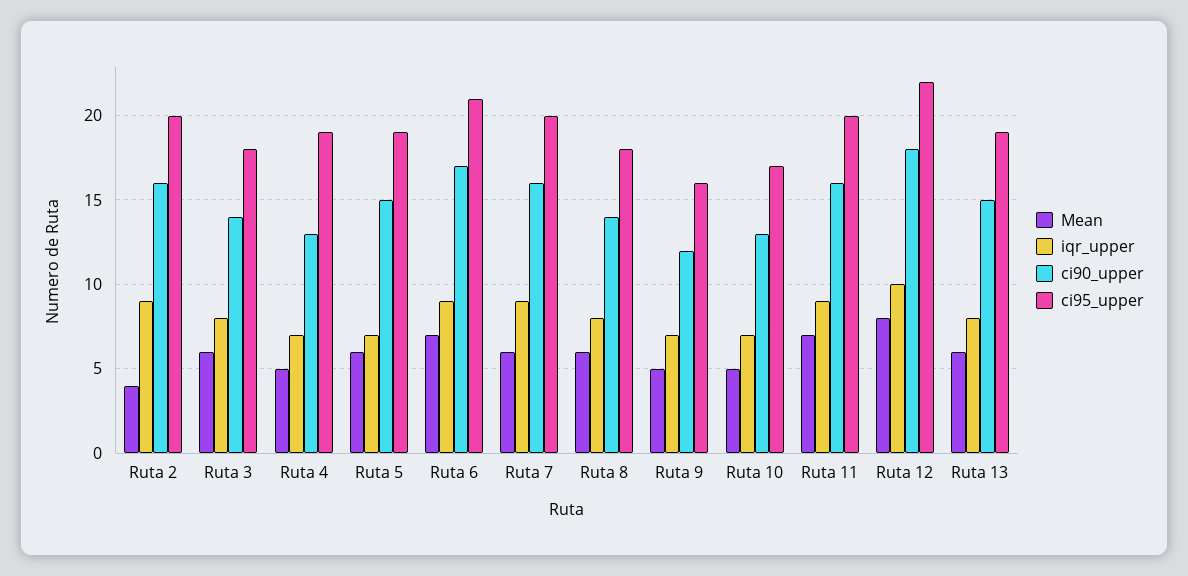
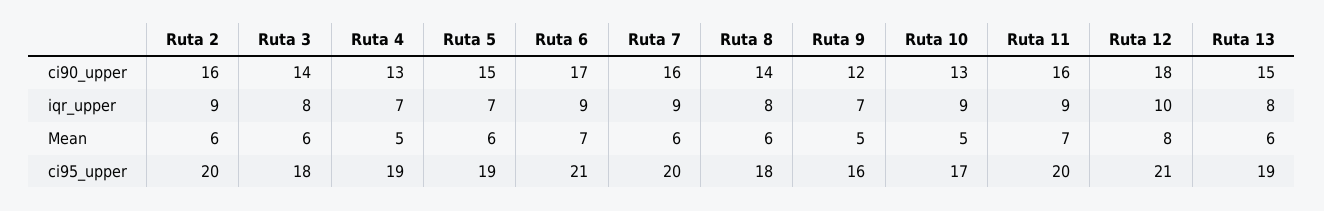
  {
    "Mean": {
-     "Ruta 2": 4,
+     "Ruta 2": 6,
      "Ruta 3": 6,
      "Ruta 4": 5,
      "Ruta 5": 6,
      "Ruta 6": 7,
      "Ruta 7": 6,
      "Ruta 8": 6,
      "Ruta 9": 5,
      "Ruta 10": 5,
      "Ruta 11": 7,
      "Ruta 12": 8,
      "Ruta 13": 6
    },
    "iqr_upper": {
      "Ruta 2": 9,
      "Ruta 3": 8,
      "Ruta 4": 7,
      "Ruta 5": 7,
      "Ruta 6": 9,
      "Ruta 7": 9,
      "Ruta 8": 8,
      "Ruta 9": 7,
-     "Ruta 10": 7,
+     "Ruta 10": 9,
      "Ruta 11": 9,
      "Ruta 12": 10,
      "Ruta 13": 8
    },
    "ci90_upper": {
      "Ruta 2": 16,
      "Ruta 3": 14,
      "Ruta 4": 13,
      "Ruta 5": 15,
      "Ruta 6": 17,
      "Ruta 7": 16,
      "Ruta 8": 14,
      "Ruta 9": 12,
      "Ruta 10": 13,
      "Ruta 11": 16,
      "Ruta 12": 18,
      "Ruta 13": 15
    },
    "ci95_upper": {
      "Ruta 2": 20,
      "Ruta 3": 18,
      "Ruta 4": 19,
      "Ruta 5": 19,
      "Ruta 6": 21,
      "Ruta 7": 20,
      "Ruta 8": 18,
      "Ruta 9": 16,
      "Ruta 10": 17,
      "Ruta 11": 20,
-     "Ruta 12": 22,
+     "Ruta 12": 21,
      "Ruta 13": 19
    }
  }

